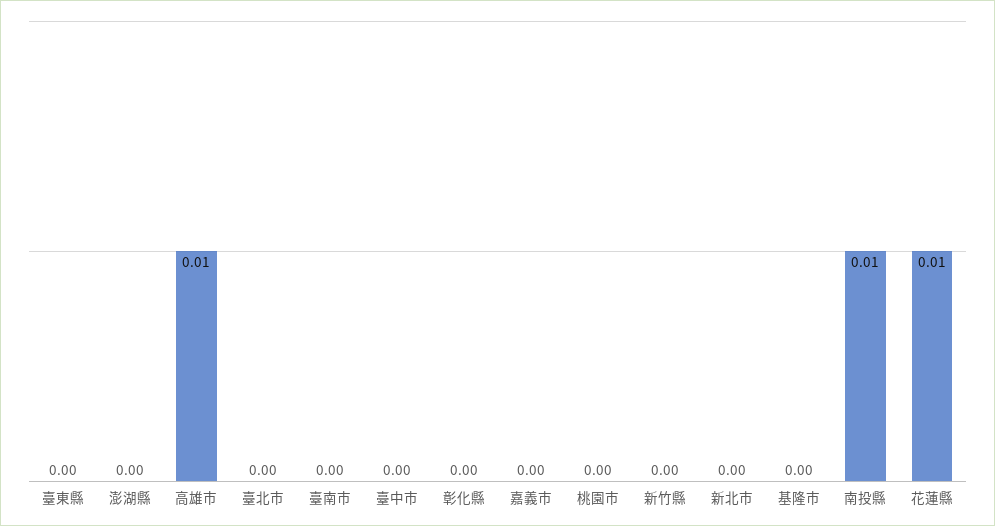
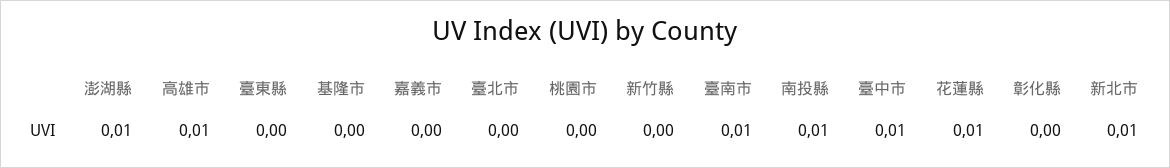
  {
    "臺東縣": 0,
-   "澎湖縣": 0,
+   "澎湖縣": 0.01,
    "高雄市": 0.01,
    "臺北市": 0,
-   "臺南市": 0,
+   "臺南市": 0.01,
-   "臺中市": 0,
+   "臺中市": 0.01,
    "彰化縣": 0,
    "嘉義市": 0,
    "桃園市": 0,
    "新竹縣": 0,
-   "新北市": 0,
+   "新北市": 0.01,
    "基隆市": 0,
    "南投縣": 0.01,
    "花蓮縣": 0.01
  }

